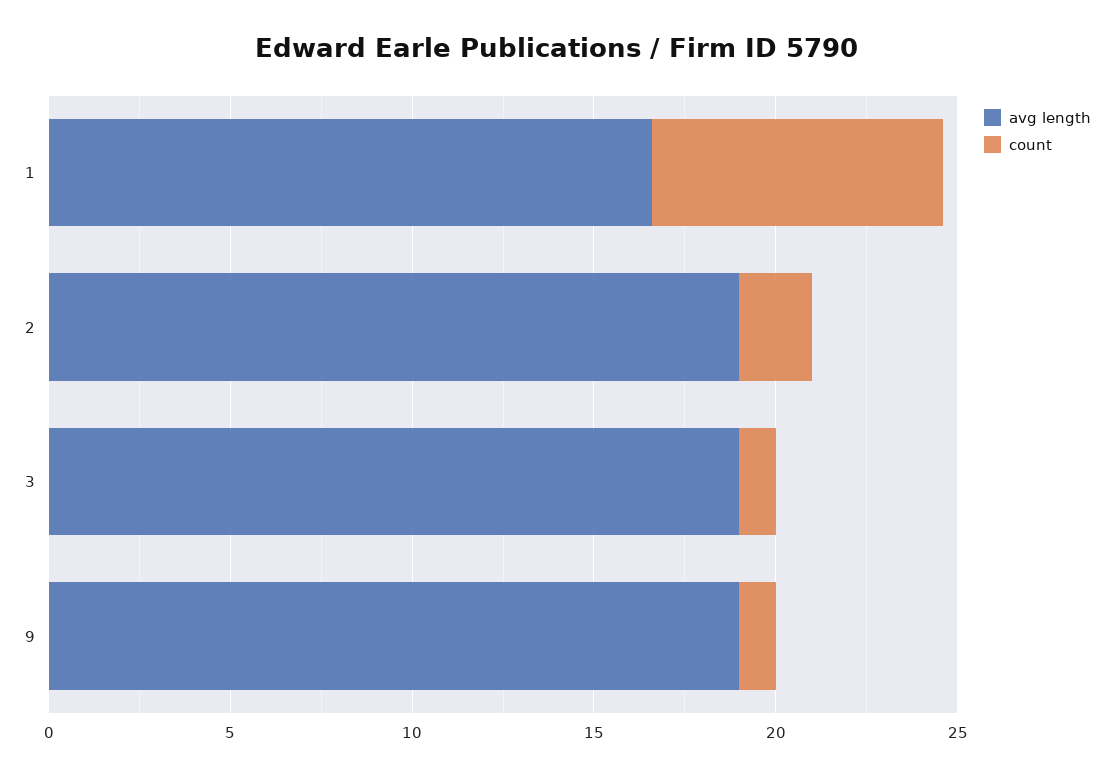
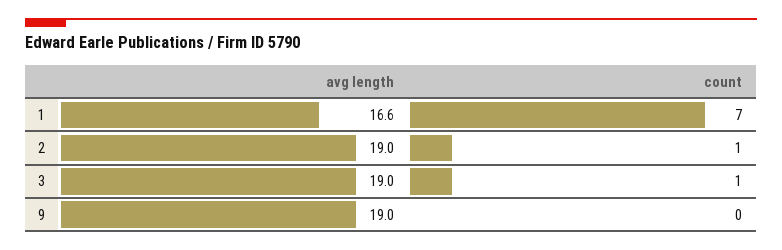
  {
    "avg length": {
      "1": 16.6,
      "2": 19,
      "3": 19,
      "9": 19
    },
    "count": {
-     "1": 8,
+     "1": 7,
-     "2": 2,
+     "2": 1,
      "3": 1,
-     "9": 1
+     "9": 0
    }
  }

